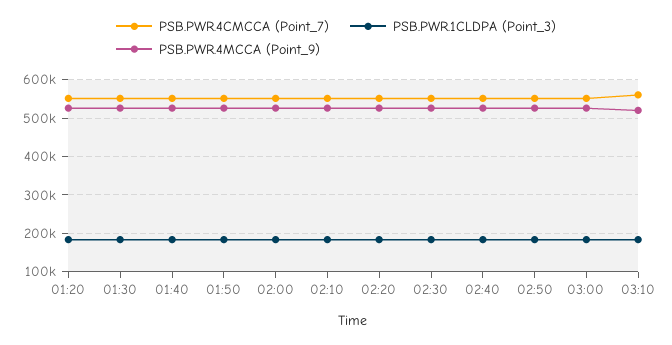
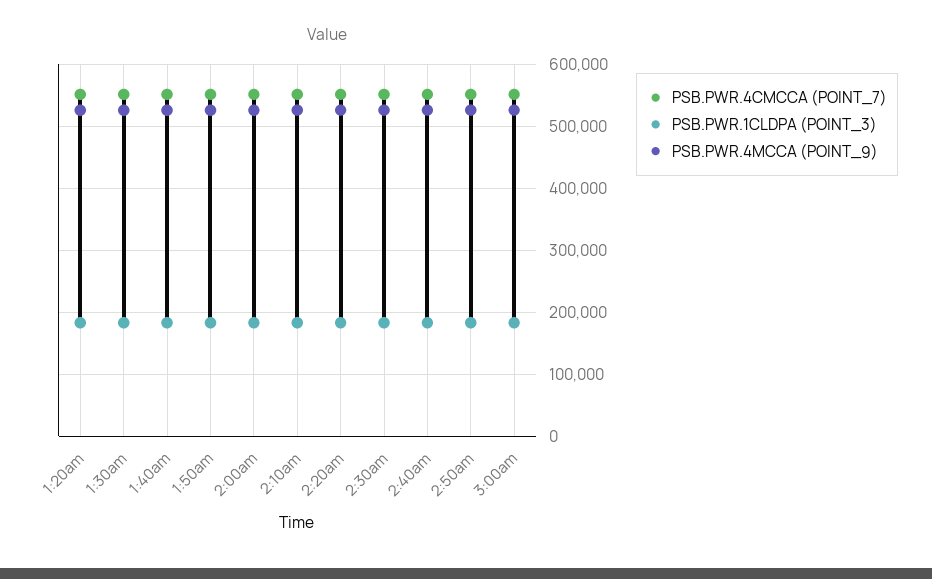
  {
    "PSB.PWR.4CMCCA (Point_7)": {
      "01:20": 550000,
      "01:30": 550000,
      "01:40": 550000,
      "01:50": 550000,
      "02:00": 550000,
      "02:10": 550000,
      "02:20": 550000,
      "02:30": 550000,
      "02:40": 550000,
      "02:50": 550000,
-     "03:00": 550000,
+     "03:00": 550000
-     "03:10": 560000
    },
    "PSB.PWR.1CLDPA (Point_3)": {
      "01:20": 180000,
      "01:30": 180000,
      "01:40": 180000,
      "01:50": 180000,
      "02:00": 180000,
      "02:10": 180000,
      "02:20": 180000,
      "02:30": 180000,
      "02:40": 180000,
      "02:50": 180000,
-     "03:00": 180000,
+     "03:00": 180000
-     "03:10": 180000
    },
    "PSB.PWR.4MCCA (Point_9)": {
      "01:20": 530000,
      "01:30": 530000,
      "01:40": 530000,
      "01:50": 530000,
      "02:00": 530000,
      "02:10": 530000,
      "02:20": 530000,
      "02:30": 530000,
      "02:40": 530000,
      "02:50": 530000,
-     "03:00": 530000,
+     "03:00": 530000
-     "03:10": 520000
    }
  }

